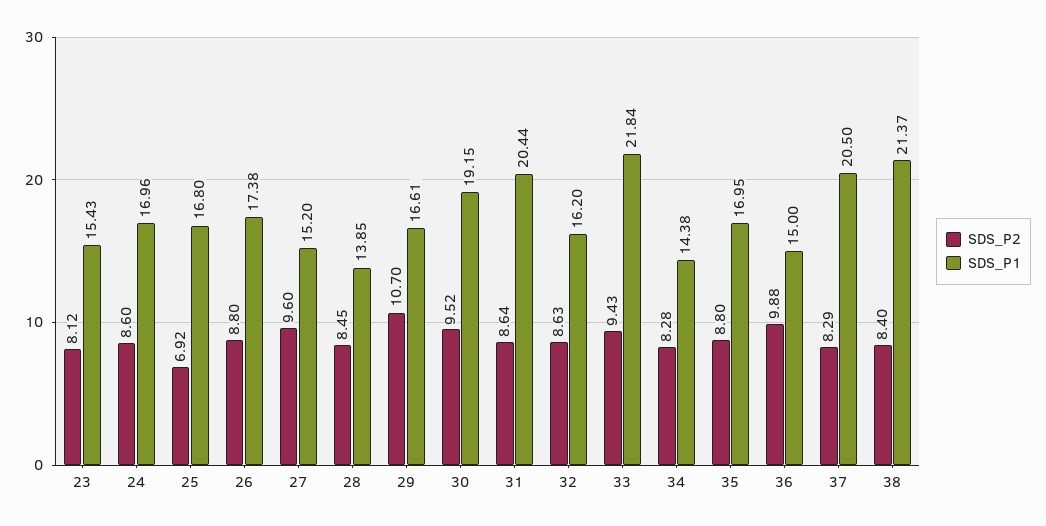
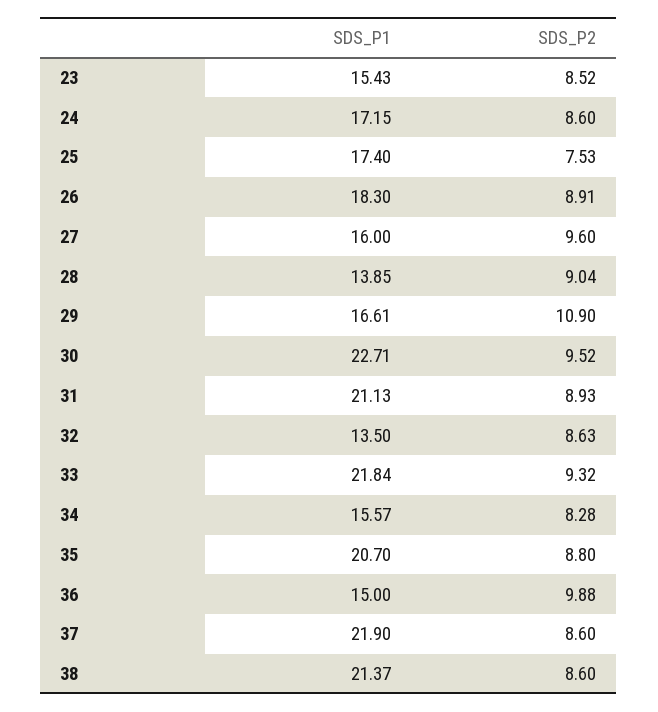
  {
    "SDS_P2": {
-     "23": 8.12,
+     "23": 8.52,
      "24": 8.6,
-     "25": 6.92,
+     "25": 7.53,
-     "26": 8.8,
+     "26": 8.91,
      "27": 9.6,
-     "28": 8.45,
+     "28": 9.04,
-     "29": 10.7,
+     "29": 10.9,
      "30": 9.52,
-     "31": 8.64,
+     "31": 8.93,
      "32": 8.63,
-     "33": 9.43,
+     "33": 9.32,
      "34": 8.28,
      "35": 8.8,
      "36": 9.88,
-     "37": 8.29,
+     "37": 8.6,
-     "38": 8.4
+     "38": 8.6
    },
    "SDS_P1": {
      "23": 15.43,
-     "24": 16.96,
+     "24": 17.15,
-     "25": 16.8,
+     "25": 17.4,
-     "26": 17.38,
+     "26": 18.3,
-     "27": 15.2,
+     "27": 16,
      "28": 13.85,
      "29": 16.61,
-     "30": 19.15,
+     "30": 22.71,
-     "31": 20.44,
+     "31": 21.13,
-     "32": 16.2,
+     "32": 13.5,
      "33": 21.84,
-     "34": 14.38,
+     "34": 15.57,
-     "35": 16.95,
+     "35": 20.7,
      "36": 15,
-     "37": 20.5,
+     "37": 21.9,
      "38": 21.37
    }
  }

